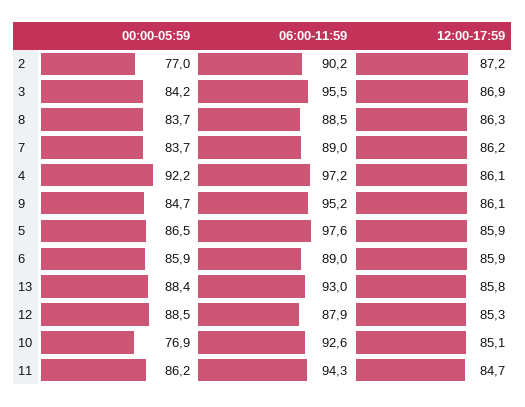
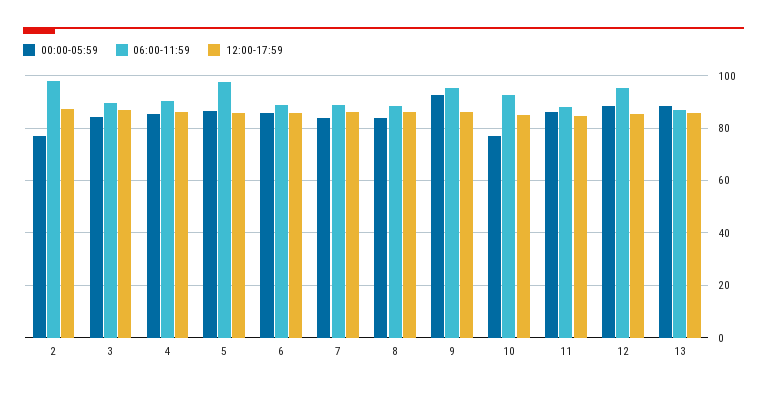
  {
    "00:00-05:59": {
      "2": 77,
      "3": 84.2,
      "8": 83.7,
      "7": 83.7,
-     "4": 92.2,
+     "4": 85,
-     "9": 84.7,
+     "9": 92.5,
      "5": 86.5,
      "6": 85.9,
      "13": 88.4,
      "12": 88.5,
      "10": 76.9,
      "11": 86.2
    },
    "06:00-11:59": {
-     "2": 90.2,
+     "2": 97.5,
-     "3": 95.5,
+     "3": 90,
      "8": 88.5,
      "7": 89,
-     "4": 97.2,
+     "4": 90,
      "9": 95.2,
      "5": 97.6,
      "6": 89,
-     "13": 93,
+     "13": 87.5,
-     "12": 87.9,
+     "12": 95,
      "10": 92.6,
-     "11": 94.3
+     "11": 87.5
    },
    "12:00-17:59": {
      "2": 87.2,
      "3": 86.9,
      "8": 86.3,
      "7": 86.2,
      "4": 86.1,
      "9": 86.1,
      "5": 85.9,
      "6": 85.9,
      "13": 85.8,
      "12": 85.3,
      "10": 85.1,
      "11": 84.7
    }
  }

